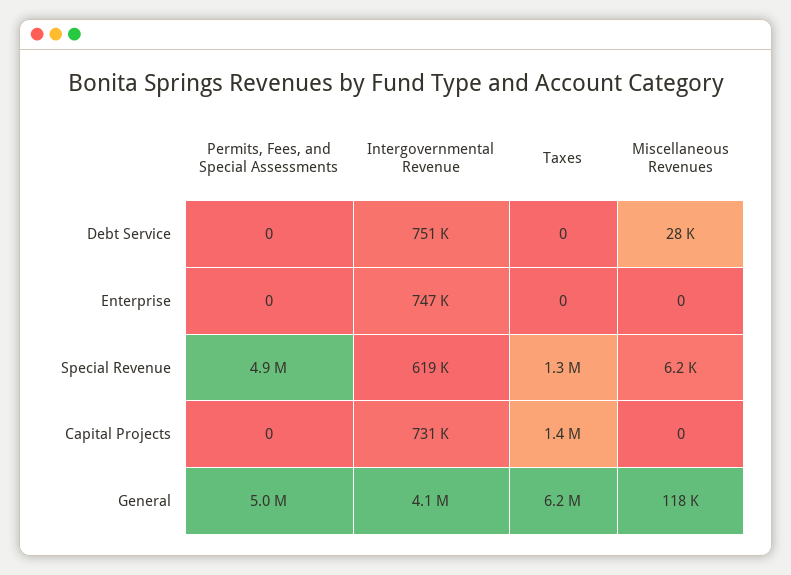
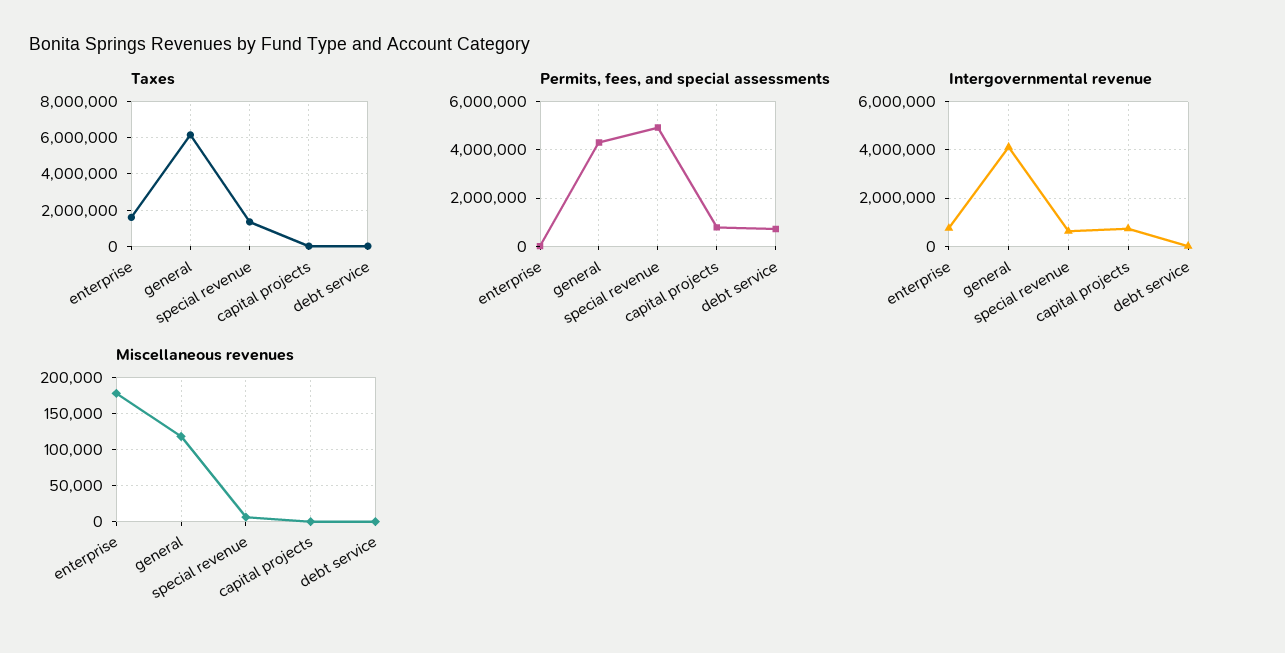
  {
    "Permits, Fees, and Special Assessments": {
-     "Debt Service": 0,
+     "Debt Service": 750000,
      "Enterprise": 0,
      "Special Revenue": 4900000,
-     "Capital Projects": 0,
+     "Capital Projects": 750000,
-     "General": 5000000
+     "General": 4250000
    },
    "Intergovernmental Revenue": {
-     "Debt Service": 751000,
+     "Debt Service": 0,
      "Enterprise": 747000,
      "Special Revenue": 619000,
      "Capital Projects": 731000,
      "General": 4100000
    },
    "Taxes": {
      "Debt Service": 0,
-     "Enterprise": 0,
+     "Enterprise": 1500000,
      "Special Revenue": 1300000,
-     "Capital Projects": 1400000,
+     "Capital Projects": 0,
      "General": 6200000
    },
    "Miscellaneous Revenues": {
-     "Debt Service": 28000,
+     "Debt Service": 0,
-     "Enterprise": 0,
+     "Enterprise": 180000,
      "Special Revenue": 6200,
      "Capital Projects": 0,
      "General": 118000
    }
  }

